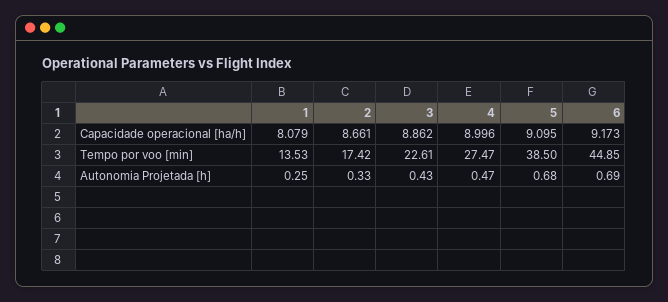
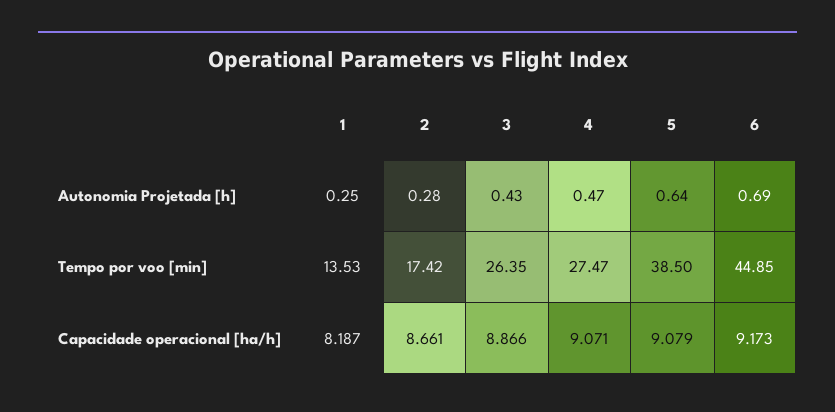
  {
    "1": {
-     "Capacidade operacional [ha/h]": 8.079,
+     "Capacidade operacional [ha/h]": 8.187,
      "Tempo por voo [min]": 13.53,
      "Autonomia Projetada [h]": 0.25
    },
    "2": {
      "Capacidade operacional [ha/h]": 8.661,
      "Tempo por voo [min]": 17.42,
-     "Autonomia Projetada [h]": 0.33
+     "Autonomia Projetada [h]": 0.28
    },
    "3": {
-     "Capacidade operacional [ha/h]": 8.862,
+     "Capacidade operacional [ha/h]": 8.866,
-     "Tempo por voo [min]": 22.61,
+     "Tempo por voo [min]": 26.35,
      "Autonomia Projetada [h]": 0.43
    },
    "4": {
-     "Capacidade operacional [ha/h]": 8.996,
+     "Capacidade operacional [ha/h]": 9.071,
      "Tempo por voo [min]": 27.47,
      "Autonomia Projetada [h]": 0.47
    },
    "5": {
-     "Capacidade operacional [ha/h]": 9.095,
+     "Capacidade operacional [ha/h]": 9.079,
      "Tempo por voo [min]": 38.5,
-     "Autonomia Projetada [h]": 0.68
+     "Autonomia Projetada [h]": 0.64
    },
    "6": {
      "Capacidade operacional [ha/h]": 9.173,
      "Tempo por voo [min]": 44.85,
      "Autonomia Projetada [h]": 0.69
    }
  }

